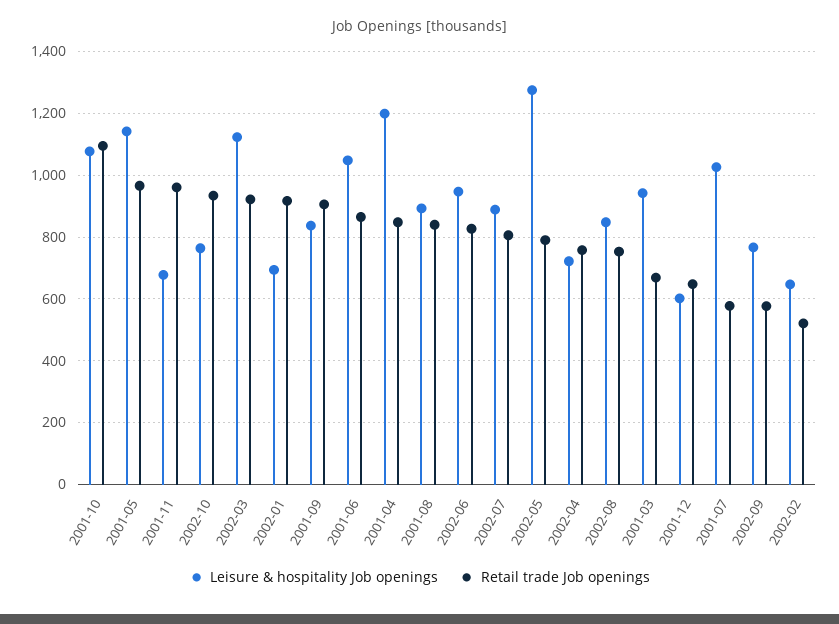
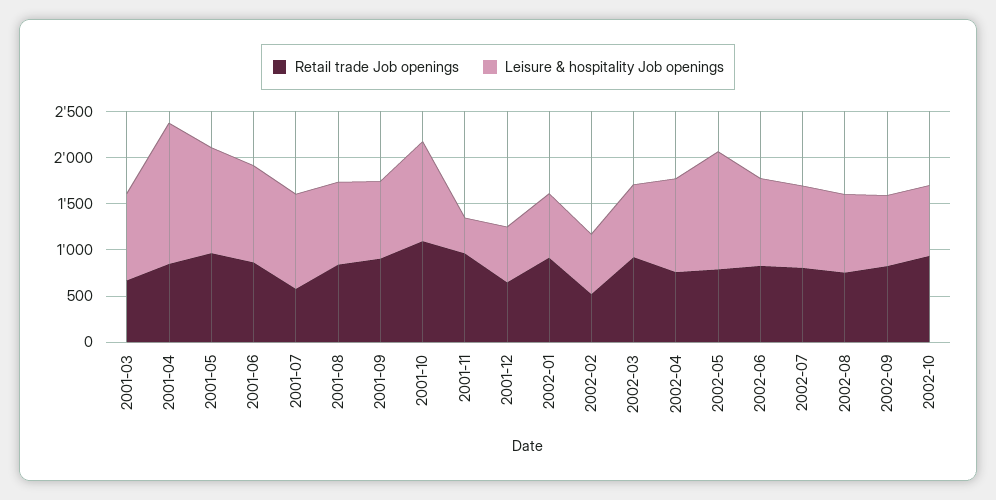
  {
    "Leisure & hospitality Job openings": {
      "2001-10": 1080,
      "2001-05": 1140,
-     "2001-11": 680,
+     "2001-11": 400,
      "2002-10": 760,
-     "2002-03": 1120,
+     "2002-03": 800,
      "2002-01": 700,
      "2001-09": 840,
      "2001-06": 1040,
-     "2001-04": 1200,
+     "2001-04": 1500,
      "2001-08": 900,
      "2002-06": 940,
      "2002-07": 880,
      "2002-05": 1280,
-     "2002-04": 720,
+     "2002-04": 1000,
      "2002-08": 840,
      "2001-03": 940,
      "2001-12": 600,
      "2001-07": 1020,
      "2002-09": 760,
      "2002-02": 640
    },
    "Retail trade Job openings": {
      "2001-10": 1100,
      "2001-05": 960,
      "2001-11": 960,
      "2002-10": 940,
      "2002-03": 920,
      "2002-01": 920,
      "2001-09": 900,
      "2001-06": 860,
      "2001-04": 840,
      "2001-08": 840,
      "2002-06": 820,
      "2002-07": 800,
      "2002-05": 800,
      "2002-04": 760,
      "2002-08": 760,
      "2001-03": 660,
      "2001-12": 640,
      "2001-07": 580,
-     "2002-09": 580,
+     "2002-09": 800,
      "2002-02": 520
    }
  }

